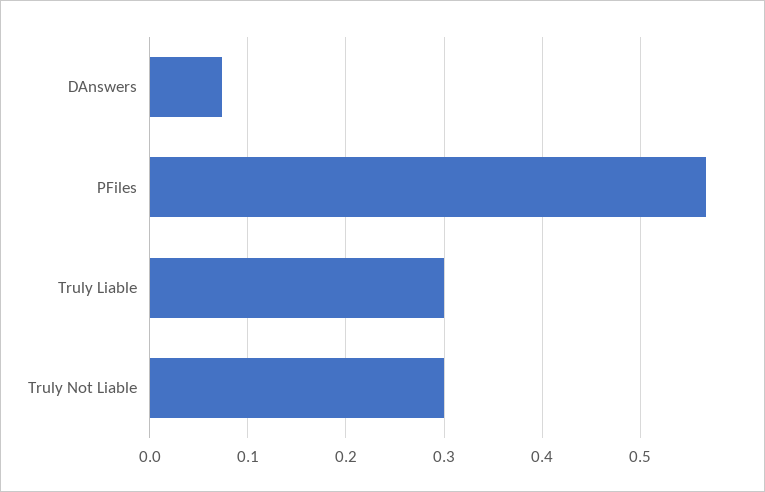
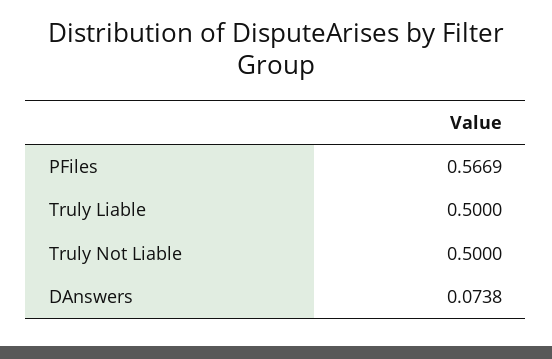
  {
    "DAnswers": 0.0738,
    "PFiles": 0.5669,
-   "Truly Liable": 0.3,
+   "Truly Liable": 0.5,
-   "Truly Not Liable": 0.3
+   "Truly Not Liable": 0.5
  }

